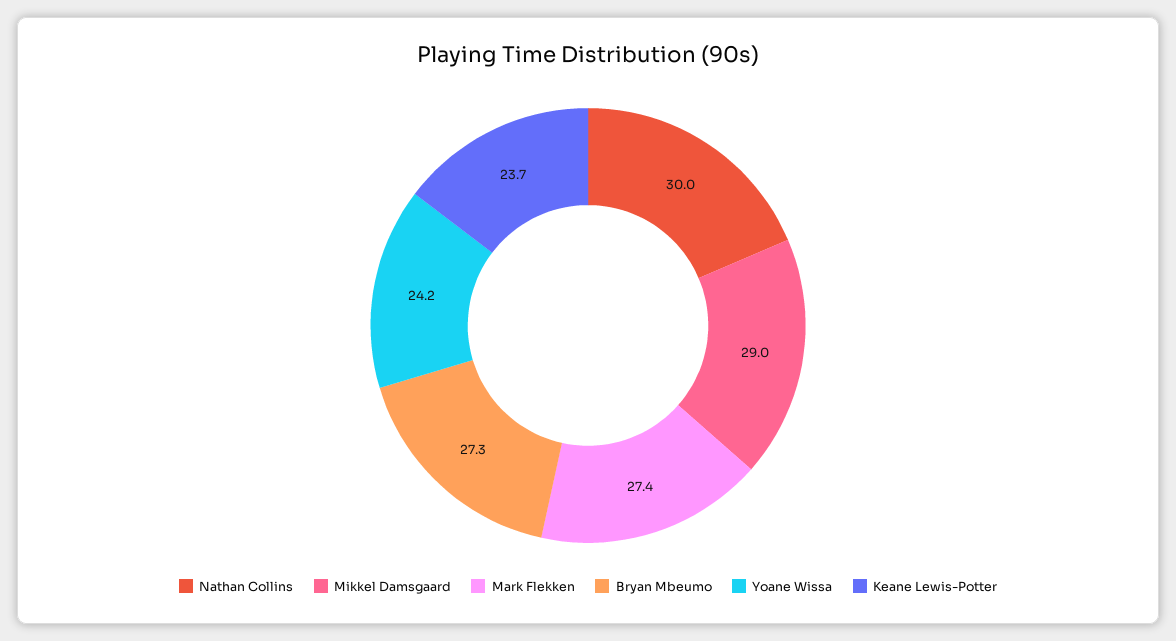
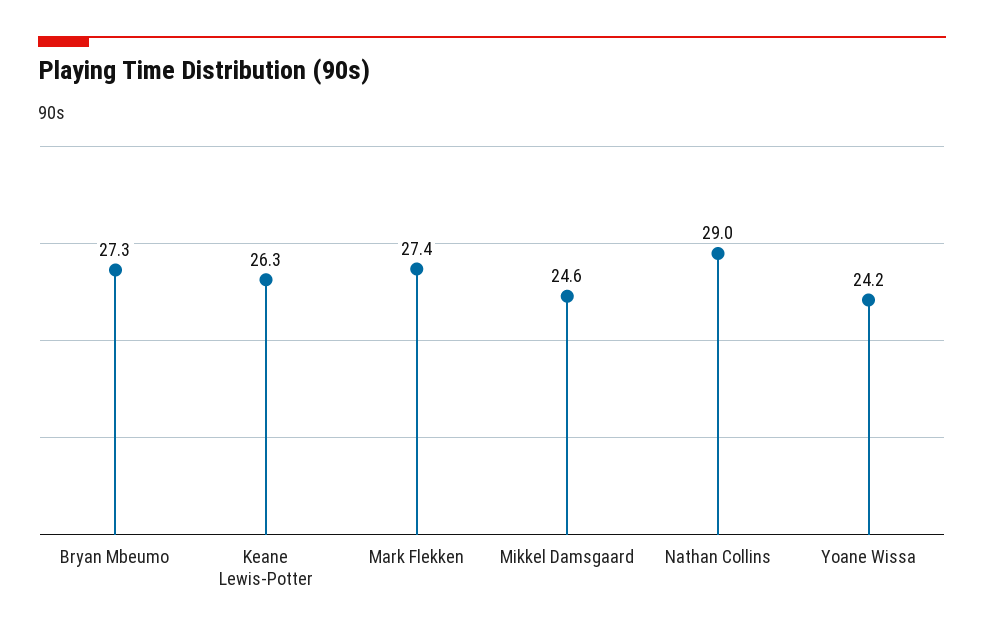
  {
-   "Nathan Collins": 30,
+   "Nathan Collins": 29,
-   "Mikkel Damsgaard": 29,
+   "Mikkel Damsgaard": 24.6,
    "Mark Flekken": 27.4,
    "Bryan Mbeumo": 27.3,
    "Yoane Wissa": 24.2,
-   "Keane Lewis-Potter": 23.7
+   "Keane Lewis-Potter": 26.3
  }

